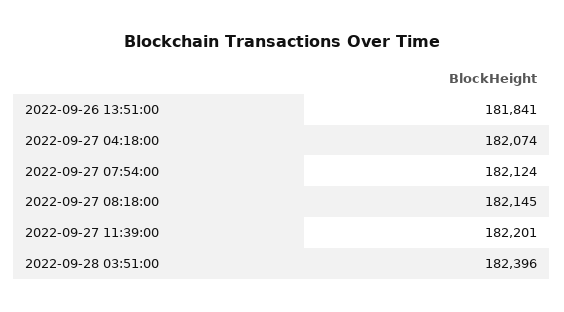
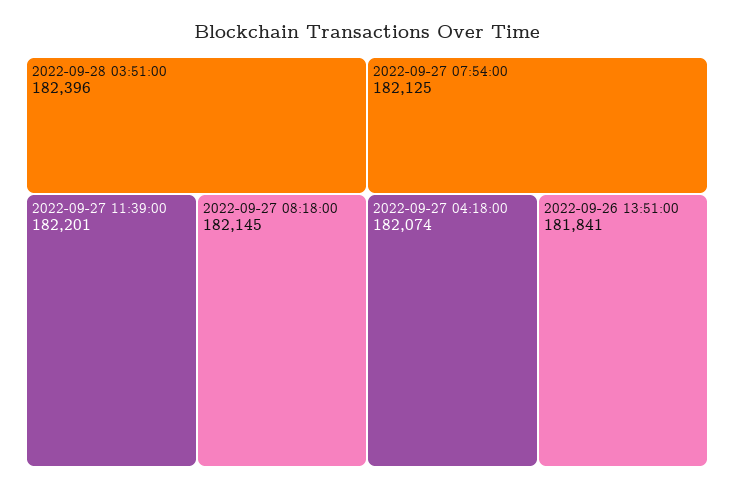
  {
    "2022-09-26 13:51:00": 181841,
    "2022-09-27 04:18:00": 182074,
-   "2022-09-27 07:54:00": 182124,
+   "2022-09-27 07:54:00": 182125,
    "2022-09-27 08:18:00": 182145,
    "2022-09-27 11:39:00": 182201,
    "2022-09-28 03:51:00": 182396
  }

